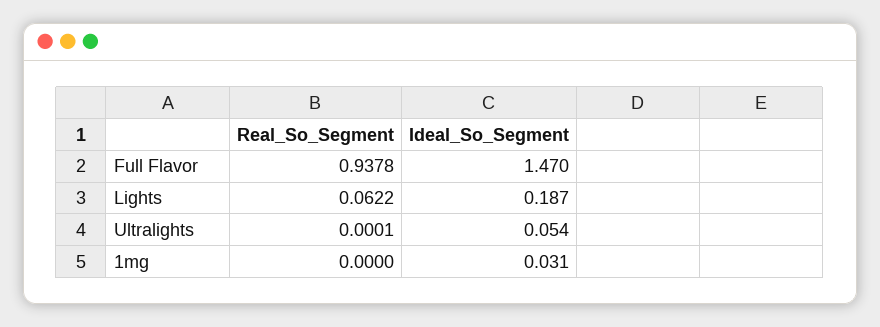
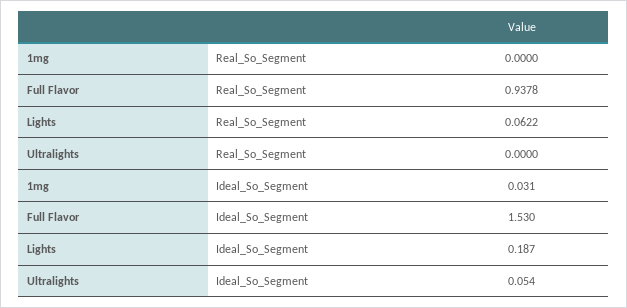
  {
    "Real_So_Segment": {
      "Full Flavor": 0.9378,
      "Lights": 0.0622,
-     "Ultralights": 0.0001,
+     "Ultralights": 0,
      "1mg": 0
    },
    "Ideal_So_Segment": {
-     "Full Flavor": 1.47,
+     "Full Flavor": 1.53,
      "Lights": 0.187,
      "Ultralights": 0.054,
      "1mg": 0.031
    }
  }

